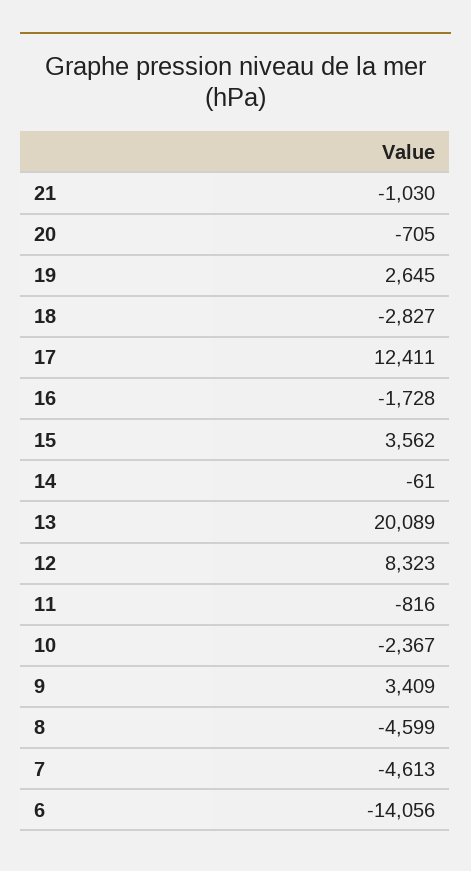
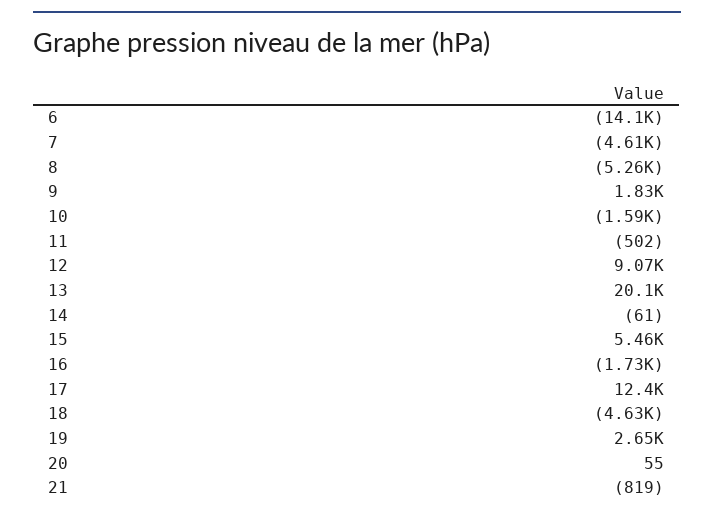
  {
-   "21": -1030,
+   "21": -819,
-   "20": -705,
+   "20": 55,
    "19": 2645,
-   "18": -2827,
+   "18": -4630,
    "17": 12411,
    "16": -1728,
-   "15": 3562,
+   "15": 5460,
    "14": -61,
    "13": 20089,
-   "12": 8323,
+   "12": 9070,
-   "11": -816,
+   "11": -502,
-   "10": -2367,
+   "10": -1590,
-   "9": 3409,
+   "9": 1830,
-   "8": -4599,
+   "8": -5260,
    "7": -4613,
    "6": -14056
  }

